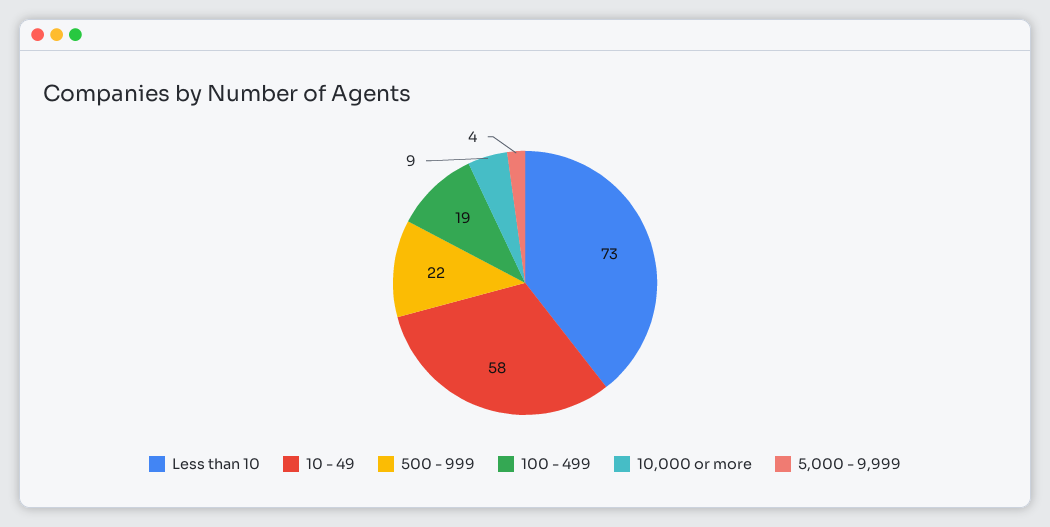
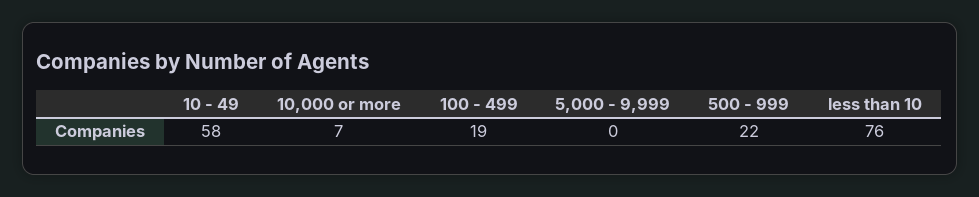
  {
-   "Less than 10": 73,
+   "Less than 10": 76,
    "10 - 49": 58,
    "500 - 999": 22,
    "100 - 499": 19,
-   "10,000 or more": 9,
+   "10,000 or more": 7,
-   "5,000 - 9,999": 4
+   "5,000 - 9,999": 0
  }

